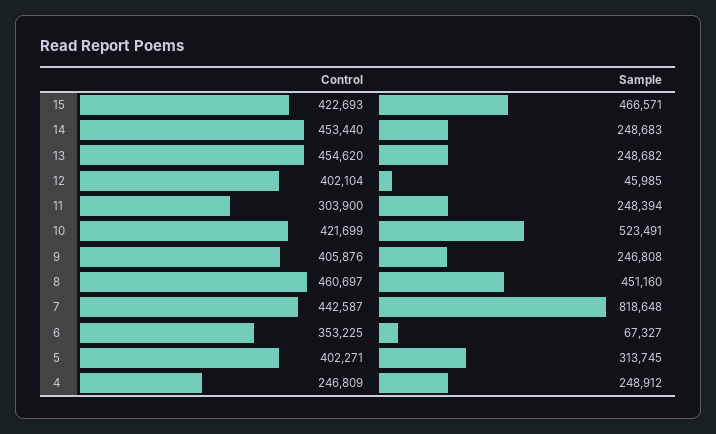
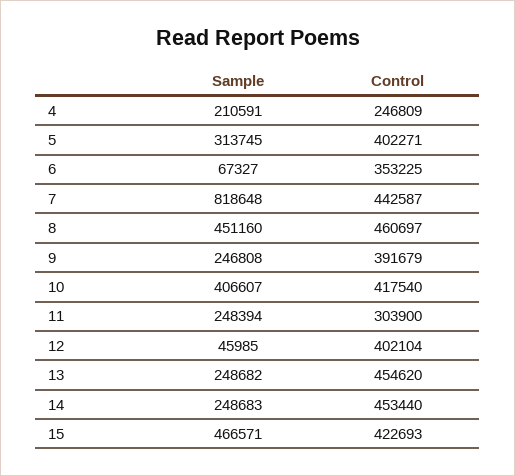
  {
    "Control": {
      "15": 422693,
      "14": 453440,
      "13": 454620,
      "12": 402104,
      "11": 303900,
-     "10": 421699,
+     "10": 417540,
-     "9": 405876,
+     "9": 391679,
      "8": 460697,
      "7": 442587,
      "6": 353225,
      "5": 402271,
      "4": 246809
    },
    "Sample": {
      "15": 466571,
      "14": 248683,
      "13": 248682,
      "12": 45985,
      "11": 248394,
-     "10": 523491,
+     "10": 406607,
      "9": 246808,
      "8": 451160,
      "7": 818648,
      "6": 67327,
      "5": 313745,
-     "4": 248912
+     "4": 210591
    }
  }

